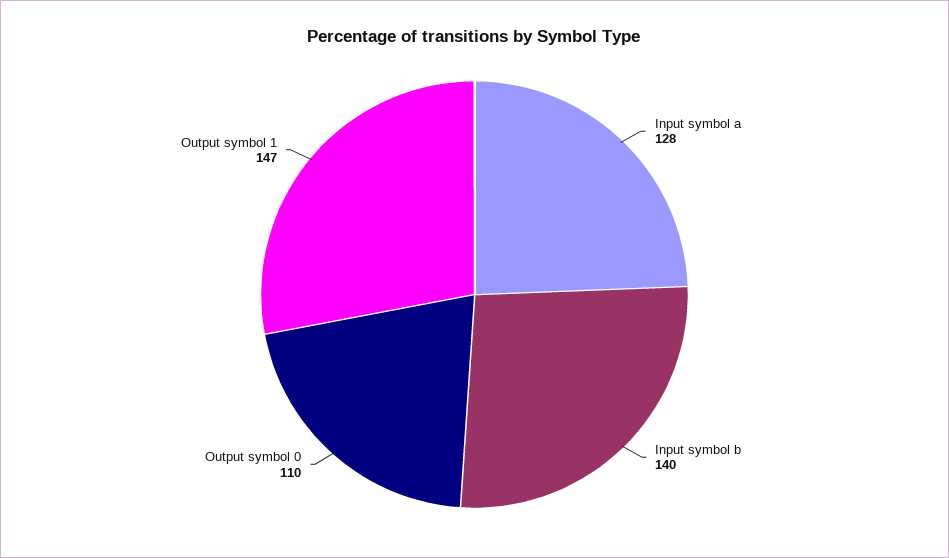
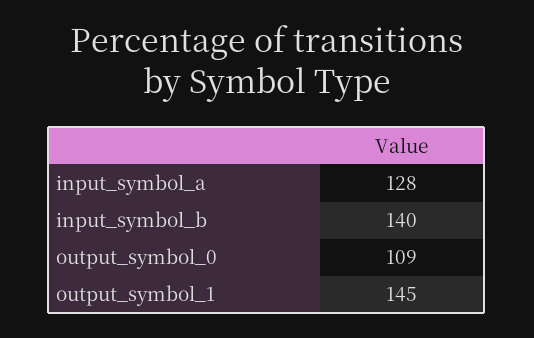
  {
    "Input symbol a": 128,
    "Input symbol b": 140,
-   "Output symbol 0": 110,
+   "Output symbol 0": 109,
-   "Output symbol 1": 147
+   "Output symbol 1": 145
  }

